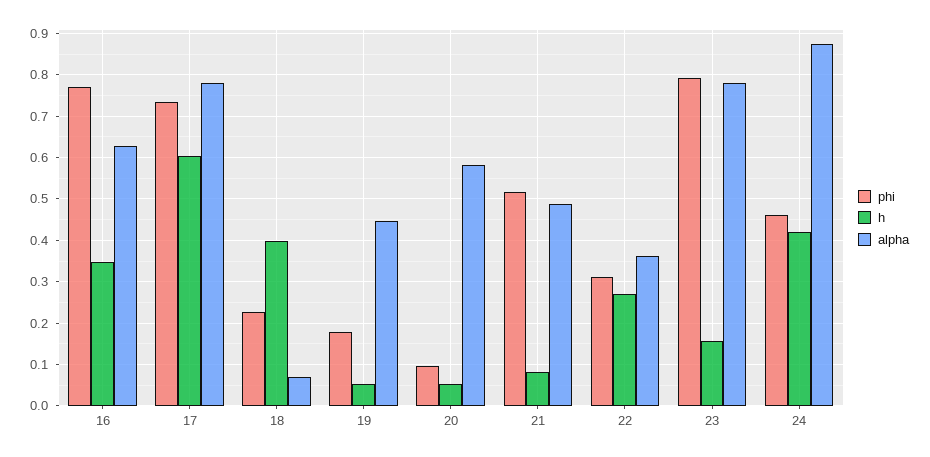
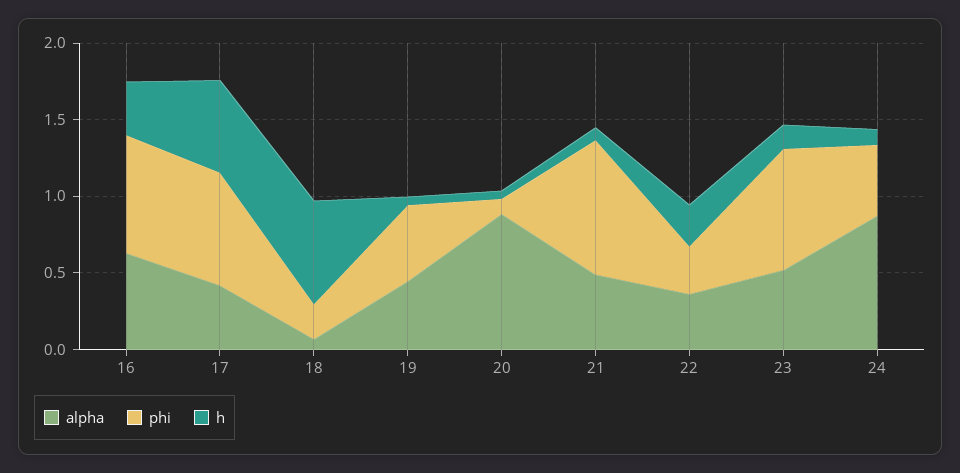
  {
    "phi": {
      "16": 0.78,
      "17": 0.74,
      "18": 0.22,
-     "19": 0.18,
+     "19": 0.5,
      "20": 0.1,
-     "21": 0.52,
+     "21": 0.9,
      "22": 0.32,
      "23": 0.8,
      "24": 0.46
    },
    "h": {
      "16": 0.34,
      "17": 0.6,
-     "18": 0.4,
+     "18": 0.7,
      "19": 0.06,
      "20": 0.06,
      "21": 0.08,
      "22": 0.26,
      "23": 0.16,
-     "24": 0.42
+     "24": 0.1
    },
    "alpha": {
      "16": 0.62,
-     "17": 0.78,
+     "17": 0.4,
      "18": 0.06,
      "19": 0.44,
-     "20": 0.58,
+     "20": 0.9,
      "21": 0.48,
      "22": 0.36,
-     "23": 0.78,
+     "23": 0.5,
      "24": 0.88
    }
  }

